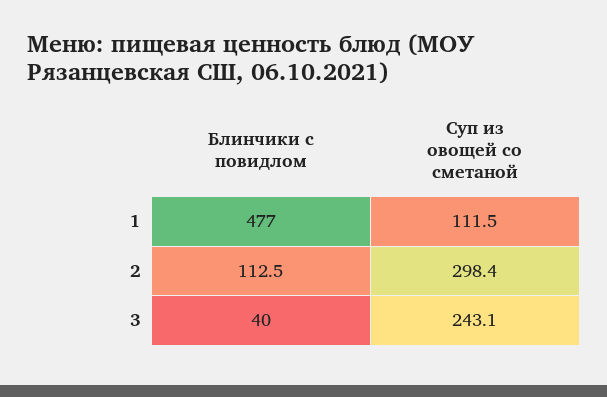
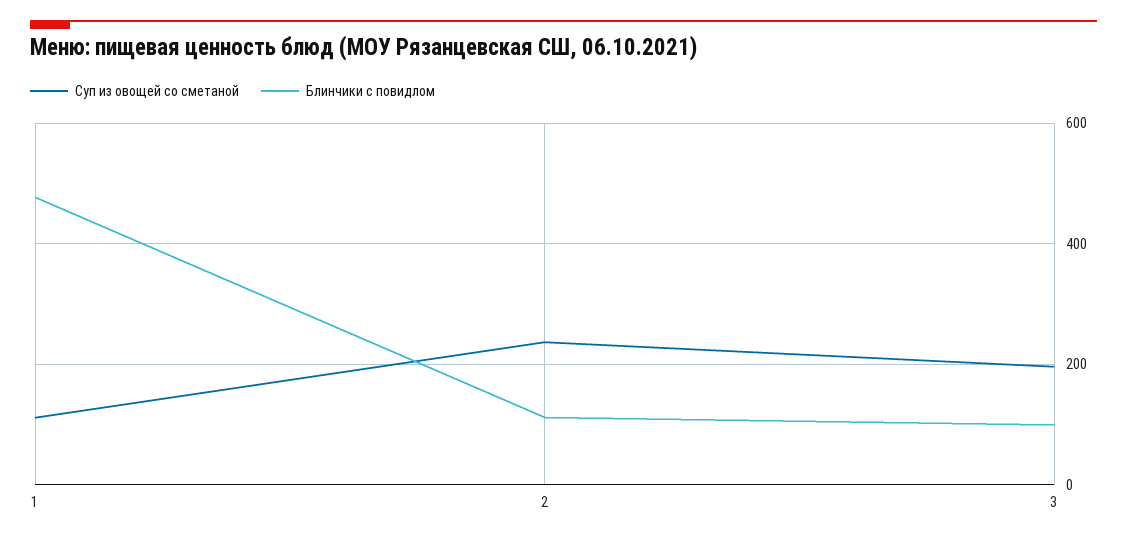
  {
    "Блинчики с повидлом": {
      "1": 477,
      "2": 112.5,
-     "3": 40
+     "3": 100
    },
    "Суп из овощей со сметаной": {
      "1": 111.5,
-     "2": 298.4,
+     "2": 240,
-     "3": 243.1
+     "3": 200
    }
  }

